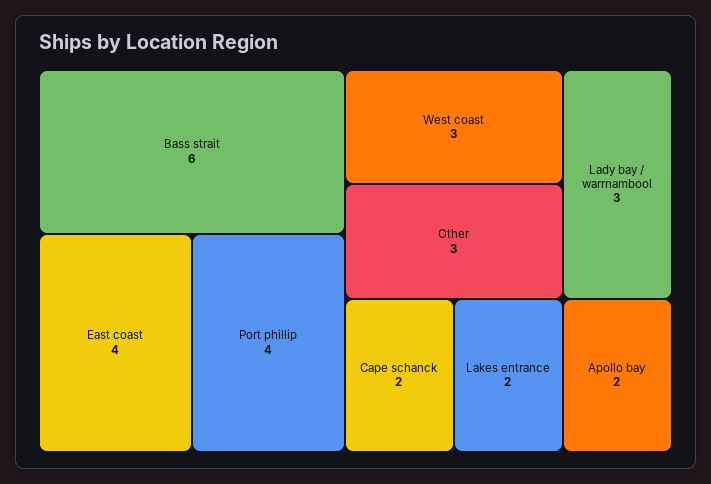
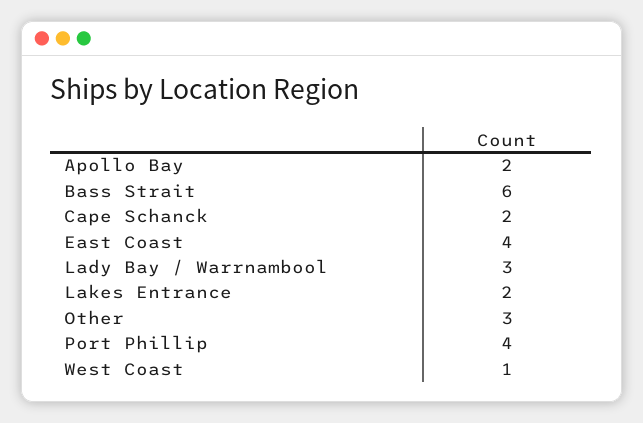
  {
    "Bass strait": 6,
    "East coast": 4,
    "Port phillip": 4,
-   "West coast": 3,
+   "West coast": 1,
    "Other": 3,
    "Lady bay / warrnambool": 3,
    "Cape schanck": 2,
    "Lakes entrance": 2,
    "Apollo bay": 2
  }

